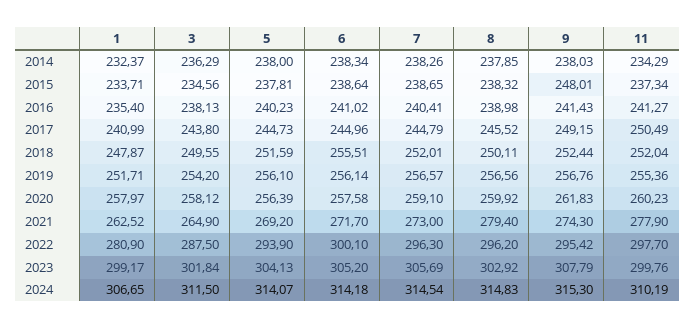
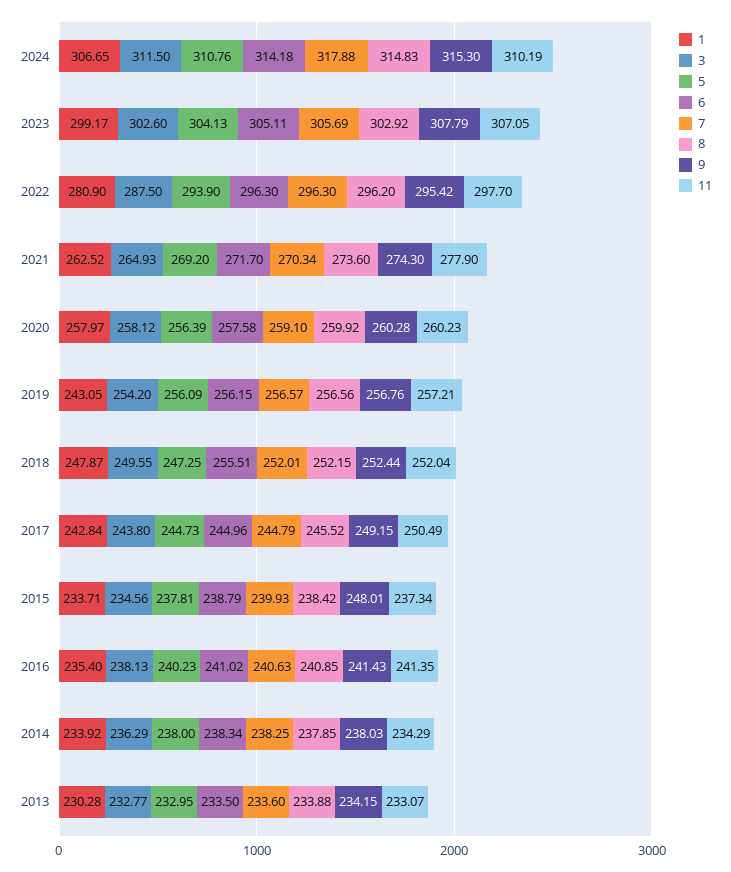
  {
    "1": {
-     "2014": 232.37,
+     "2014": 233.92,
      "2015": 233.71,
      "2016": 235.4,
-     "2017": 240.99,
+     "2017": 242.84,
      "2018": 247.87,
-     "2019": 251.71,
+     "2019": 243.05,
      "2020": 257.97,
      "2021": 262.52,
      "2022": 280.9,
      "2023": 299.17,
-     "2024": 306.65
+     "2024": 306.65,
+     "2013": 230.28
    },
    "3": {
      "2014": 236.29,
      "2015": 234.56,
      "2016": 238.13,
      "2017": 243.8,
      "2018": 249.55,
      "2019": 254.2,
      "2020": 258.12,
-     "2021": 264.9,
+     "2021": 264.93,
      "2022": 287.5,
-     "2023": 301.84,
+     "2023": 302.6,
-     "2024": 311.5
+     "2024": 311.5,
+     "2013": 232.77
    },
    "5": {
      "2014": 238,
      "2015": 237.81,
      "2016": 240.23,
      "2017": 244.73,
-     "2018": 251.59,
+     "2018": 247.25,
-     "2019": 256.1,
+     "2019": 256.09,
      "2020": 256.39,
      "2021": 269.2,
      "2022": 293.9,
      "2023": 304.13,
-     "2024": 314.07
+     "2024": 310.76,
+     "2013": 232.95
    },
    "6": {
      "2014": 238.34,
-     "2015": 238.64,
+     "2015": 238.79,
      "2016": 241.02,
      "2017": 244.96,
      "2018": 255.51,
-     "2019": 256.14,
+     "2019": 256.15,
      "2020": 257.58,
      "2021": 271.7,
-     "2022": 300.1,
+     "2022": 296.3,
-     "2023": 305.2,
+     "2023": 305.11,
-     "2024": 314.18
+     "2024": 314.18,
+     "2013": 233.5
    },
    "7": {
-     "2014": 238.26,
+     "2014": 238.25,
-     "2015": 238.65,
+     "2015": 239.93,
-     "2016": 240.41,
+     "2016": 240.63,
      "2017": 244.79,
      "2018": 252.01,
      "2019": 256.57,
      "2020": 259.1,
-     "2021": 273,
+     "2021": 270.34,
      "2022": 296.3,
      "2023": 305.69,
-     "2024": 314.54
+     "2024": 317.88,
+     "2013": 233.6
    },
    "8": {
      "2014": 237.85,
-     "2015": 238.32,
+     "2015": 238.42,
-     "2016": 238.98,
+     "2016": 240.85,
      "2017": 245.52,
-     "2018": 250.11,
+     "2018": 252.15,
      "2019": 256.56,
      "2020": 259.92,
-     "2021": 279.4,
+     "2021": 273.6,
      "2022": 296.2,
      "2023": 302.92,
-     "2024": 314.83
+     "2024": 314.83,
+     "2013": 233.88
    },
    "9": {
      "2014": 238.03,
      "2015": 248.01,
      "2016": 241.43,
      "2017": 249.15,
      "2018": 252.44,
      "2019": 256.76,
-     "2020": 261.83,
+     "2020": 260.28,
      "2021": 274.3,
      "2022": 295.42,
      "2023": 307.79,
-     "2024": 315.3
+     "2024": 315.3,
+     "2013": 234.15
    },
    "11": {
      "2014": 234.29,
      "2015": 237.34,
-     "2016": 241.27,
+     "2016": 241.35,
      "2017": 250.49,
      "2018": 252.04,
-     "2019": 255.36,
+     "2019": 257.21,
      "2020": 260.23,
      "2021": 277.9,
      "2022": 297.7,
-     "2023": 299.76,
+     "2023": 307.05,
-     "2024": 310.19
+     "2024": 310.19,
+     "2013": 233.07
    }
  }

